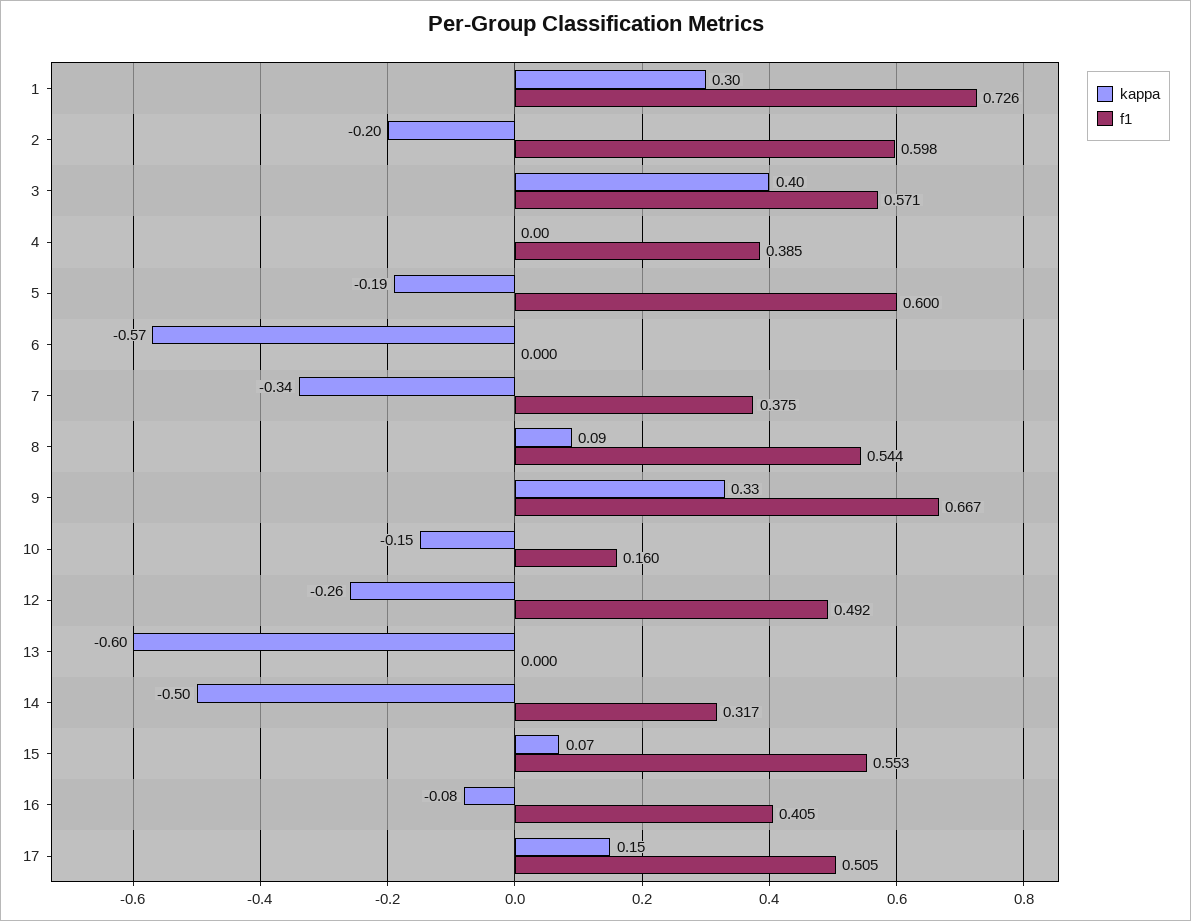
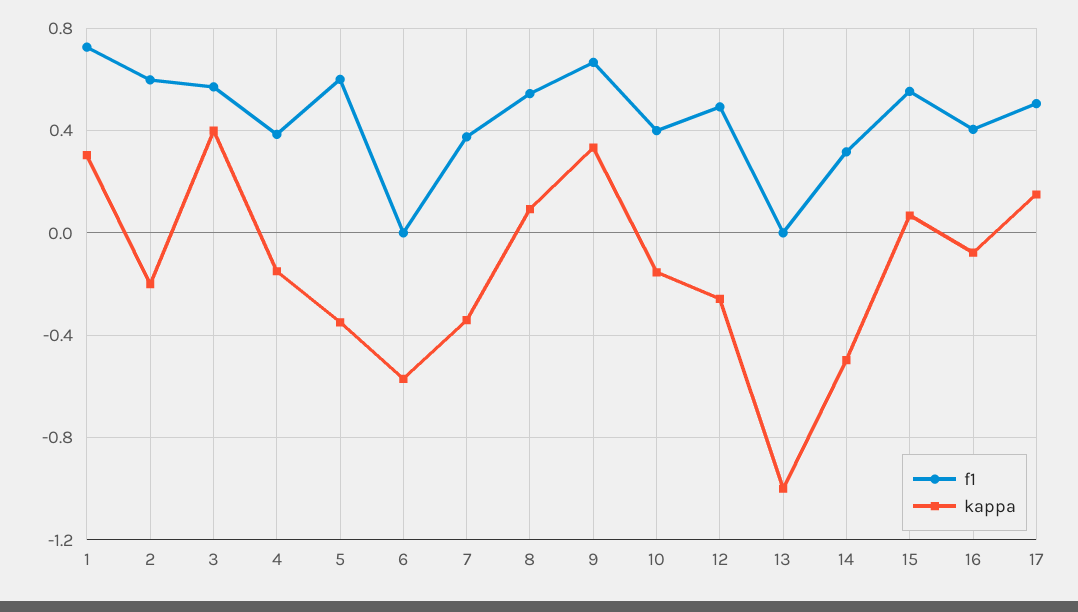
  {
    "kappa": {
      "1": 0.3,
      "2": -0.2,
      "3": 0.4,
-     "4": 0,
+     "4": -0.15,
-     "5": -0.19,
+     "5": -0.35,
      "6": -0.57,
      "7": -0.34,
      "8": 0.09,
      "9": 0.33,
      "10": -0.15,
      "12": -0.26,
-     "13": -0.6,
+     "13": -1,
      "14": -0.5,
      "15": 0.07,
      "16": -0.08,
      "17": 0.15
    },
    "f1": {
      "1": 0.726,
      "2": 0.598,
      "3": 0.571,
      "4": 0.385,
      "5": 0.6,
      "6": 0,
      "7": 0.375,
      "8": 0.544,
      "9": 0.667,
-     "10": 0.16,
+     "10": 0.4,
      "12": 0.492,
      "13": 0,
      "14": 0.317,
      "15": 0.553,
      "16": 0.405,
      "17": 0.505
    }
  }

